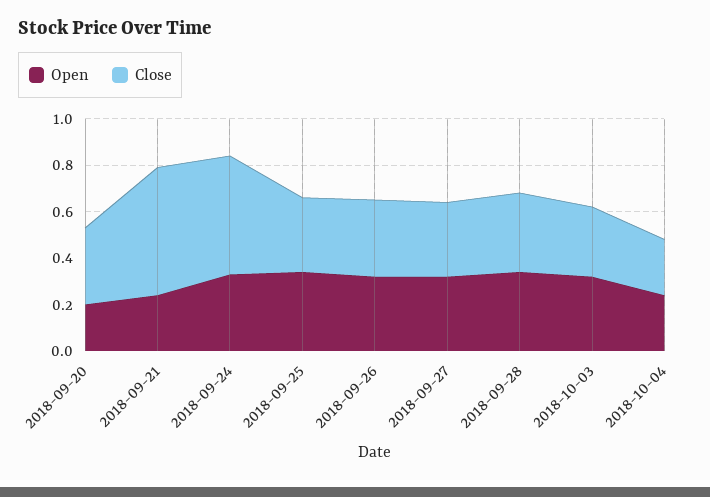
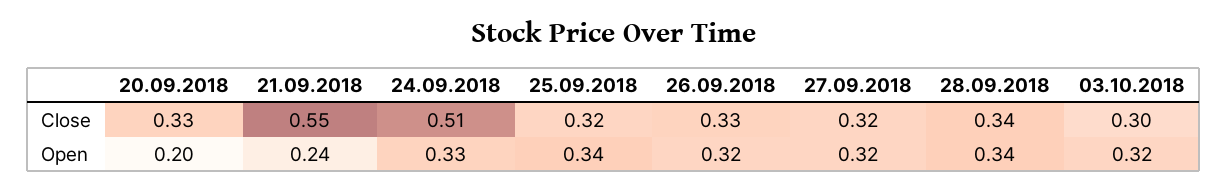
  {
    "Open": {
      "2018-09-20": 0.2,
      "2018-09-21": 0.24,
      "2018-09-24": 0.33,
      "2018-09-25": 0.34,
      "2018-09-26": 0.32,
      "2018-09-27": 0.32,
      "2018-09-28": 0.34,
-     "2018-10-03": 0.32,
+     "2018-10-03": 0.32
-     "2018-10-04": 0.25
    },
    "Close": {
      "2018-09-20": 0.33,
      "2018-09-21": 0.55,
      "2018-09-24": 0.51,
      "2018-09-25": 0.32,
      "2018-09-26": 0.33,
      "2018-09-27": 0.32,
      "2018-09-28": 0.34,
-     "2018-10-03": 0.3,
+     "2018-10-03": 0.3
-     "2018-10-04": 0.25
    }
  }

